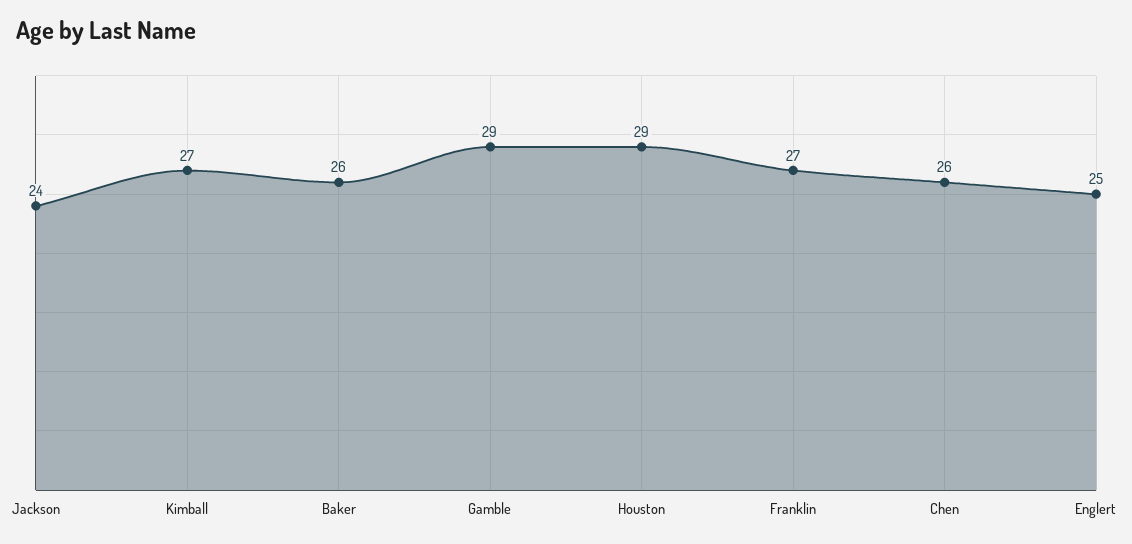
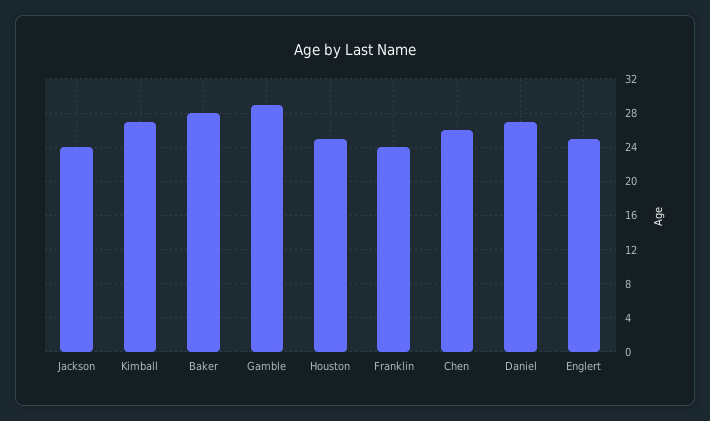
  {
    "Jackson": 24,
    "Kimball": 27,
-   "Baker": 26,
+   "Baker": 28,
    "Gamble": 29,
-   "Houston": 29,
+   "Houston": 25,
-   "Franklin": 27,
+   "Franklin": 24,
    "Chen": 26,
-   "Englert": 25
+   "Englert": 25,
+   "Daniel": 27
  }

